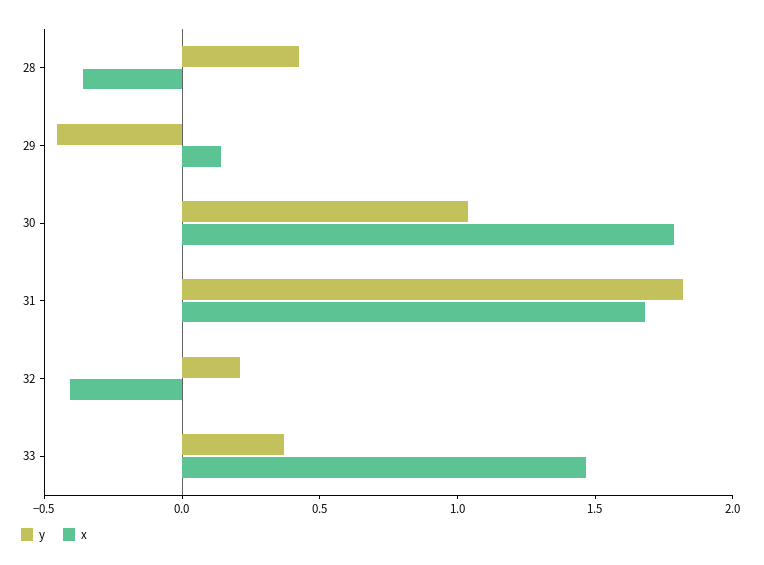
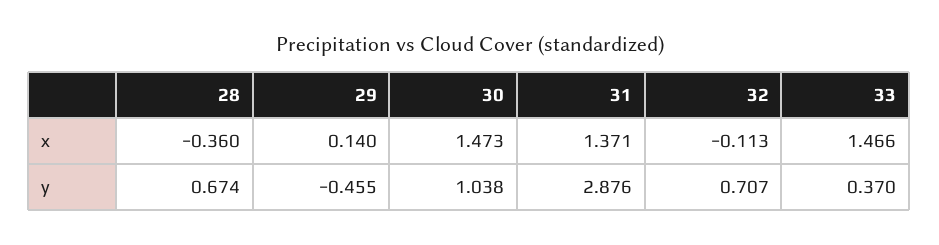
  {
    "y": {
-     "28": 0.4,
+     "28": 0.674,
      "29": -0.455,
      "30": 1.038,
-     "31": 1.8,
+     "31": 2.876,
-     "32": 0.2,
+     "32": 0.707,
      "33": 0.37
    },
    "x": {
      "28": -0.36,
      "29": 0.14,
-     "30": 1.8,
+     "30": 1.473,
-     "31": 1.7,
+     "31": 1.371,
-     "32": -0.4,
+     "32": -0.113,
      "33": 1.466
    }
  }

